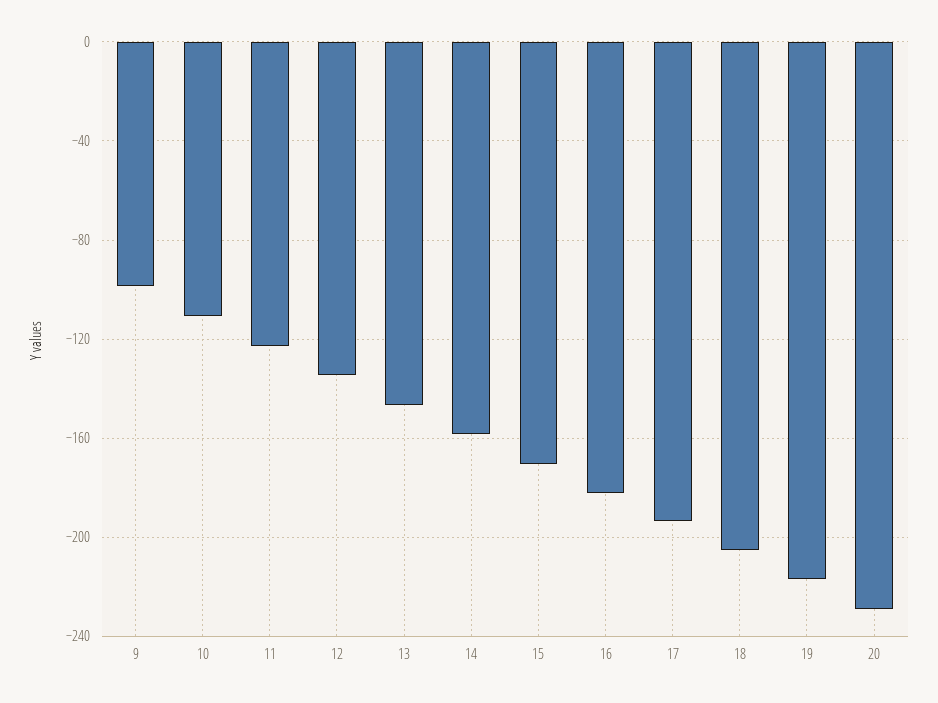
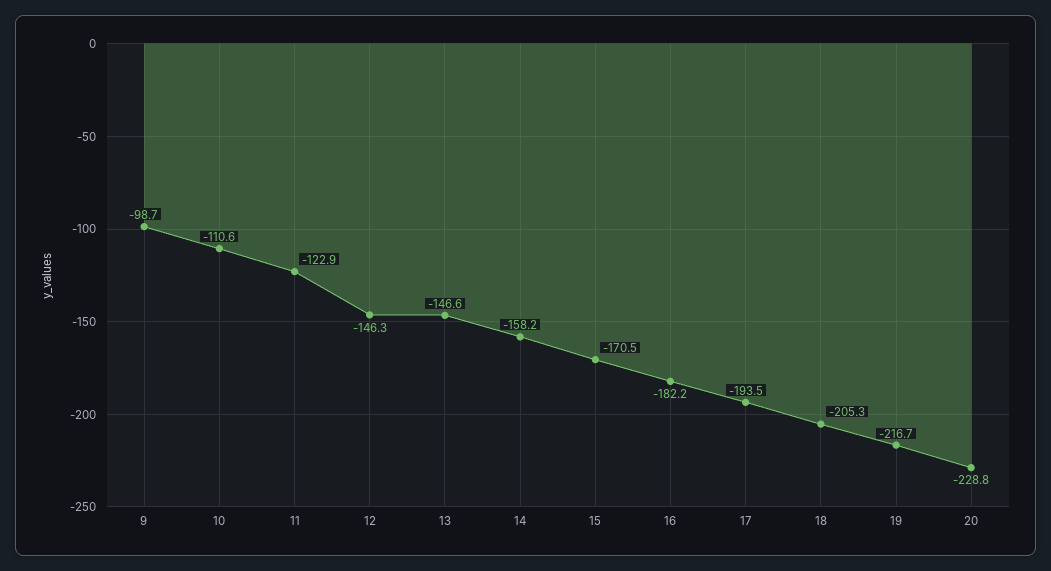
  {
    "9": -98.7,
    "10": -110.6,
    "11": -122.9,
-   "12": -135,
+   "12": -146.3,
    "13": -146.6,
    "14": -158.2,
    "15": -170.5,
    "16": -182.2,
    "17": -193.5,
    "18": -205.3,
    "19": -216.7,
    "20": -228.8
  }

